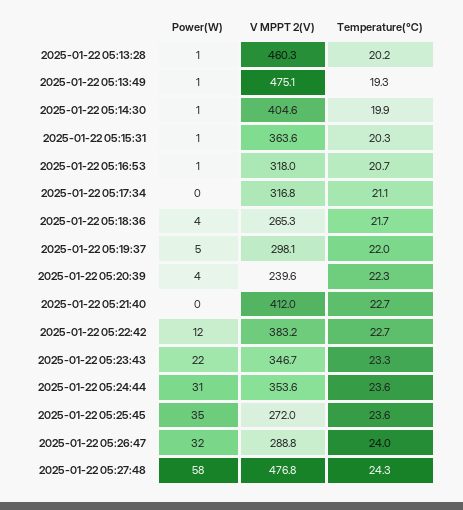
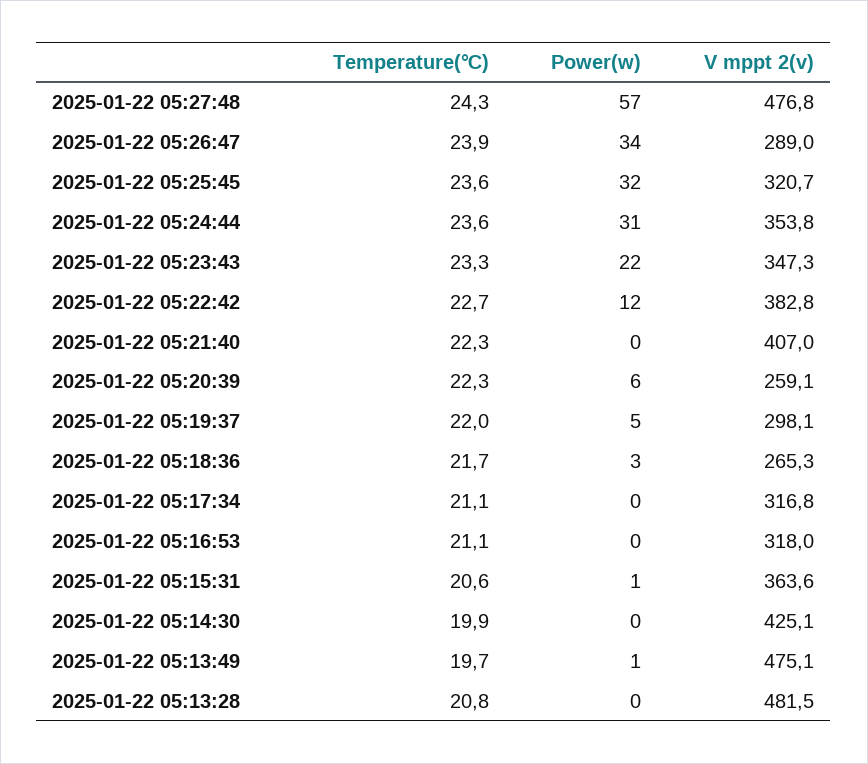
  {
    "Power(W)": {
-     "2025-01-22 05:13:28": 1,
+     "2025-01-22 05:13:28": 0,
      "2025-01-22 05:13:49": 1,
-     "2025-01-22 05:14:30": 1,
+     "2025-01-22 05:14:30": 0,
      "2025-01-22 05:15:31": 1,
-     "2025-01-22 05:16:53": 1,
+     "2025-01-22 05:16:53": 0,
      "2025-01-22 05:17:34": 0,
-     "2025-01-22 05:18:36": 4,
+     "2025-01-22 05:18:36": 3,
      "2025-01-22 05:19:37": 5,
-     "2025-01-22 05:20:39": 4,
+     "2025-01-22 05:20:39": 6,
      "2025-01-22 05:21:40": 0,
      "2025-01-22 05:22:42": 12,
      "2025-01-22 05:23:43": 22,
      "2025-01-22 05:24:44": 31,
-     "2025-01-22 05:25:45": 35,
+     "2025-01-22 05:25:45": 32,
-     "2025-01-22 05:26:47": 32,
+     "2025-01-22 05:26:47": 34,
-     "2025-01-22 05:27:48": 58
+     "2025-01-22 05:27:48": 57
    },
    "V MPPT 2(V)": {
-     "2025-01-22 05:13:28": 460.3,
+     "2025-01-22 05:13:28": 481.5,
      "2025-01-22 05:13:49": 475.1,
-     "2025-01-22 05:14:30": 404.6,
+     "2025-01-22 05:14:30": 425.1,
      "2025-01-22 05:15:31": 363.6,
      "2025-01-22 05:16:53": 318,
      "2025-01-22 05:17:34": 316.8,
      "2025-01-22 05:18:36": 265.3,
      "2025-01-22 05:19:37": 298.1,
-     "2025-01-22 05:20:39": 239.6,
+     "2025-01-22 05:20:39": 259.1,
-     "2025-01-22 05:21:40": 412,
+     "2025-01-22 05:21:40": 407,
-     "2025-01-22 05:22:42": 383.2,
+     "2025-01-22 05:22:42": 382.8,
-     "2025-01-22 05:23:43": 346.7,
+     "2025-01-22 05:23:43": 347.3,
-     "2025-01-22 05:24:44": 353.6,
+     "2025-01-22 05:24:44": 353.8,
-     "2025-01-22 05:25:45": 272,
+     "2025-01-22 05:25:45": 320.7,
-     "2025-01-22 05:26:47": 288.8,
+     "2025-01-22 05:26:47": 289,
      "2025-01-22 05:27:48": 476.8
    },
    "Temperature(℃)": {
-     "2025-01-22 05:13:28": 20.2,
+     "2025-01-22 05:13:28": 20.8,
-     "2025-01-22 05:13:49": 19.3,
+     "2025-01-22 05:13:49": 19.7,
      "2025-01-22 05:14:30": 19.9,
-     "2025-01-22 05:15:31": 20.3,
+     "2025-01-22 05:15:31": 20.6,
-     "2025-01-22 05:16:53": 20.7,
+     "2025-01-22 05:16:53": 21.1,
      "2025-01-22 05:17:34": 21.1,
      "2025-01-22 05:18:36": 21.7,
      "2025-01-22 05:19:37": 22,
      "2025-01-22 05:20:39": 22.3,
-     "2025-01-22 05:21:40": 22.7,
+     "2025-01-22 05:21:40": 22.3,
      "2025-01-22 05:22:42": 22.7,
      "2025-01-22 05:23:43": 23.3,
      "2025-01-22 05:24:44": 23.6,
      "2025-01-22 05:25:45": 23.6,
-     "2025-01-22 05:26:47": 24,
+     "2025-01-22 05:26:47": 23.9,
      "2025-01-22 05:27:48": 24.3
    }
  }

